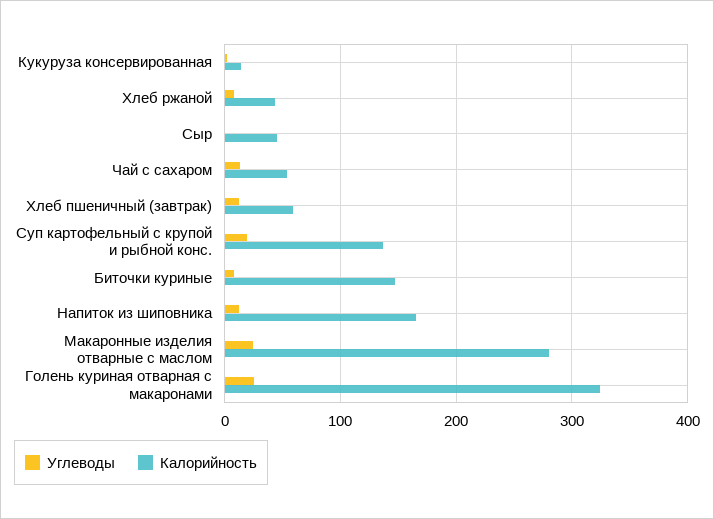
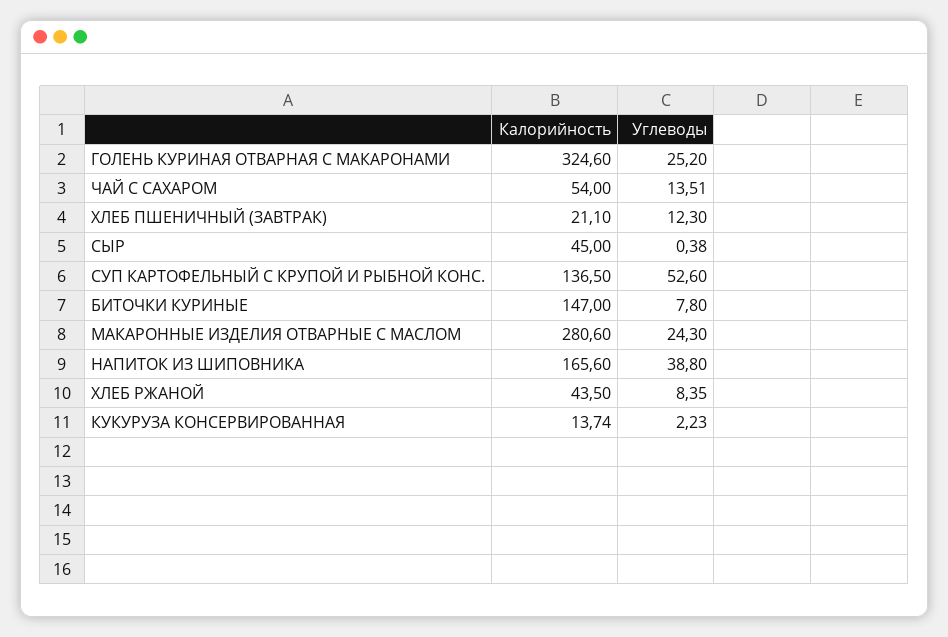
  {
    "Углеводы": {
      "Кукуруза консервированная": 2.23,
      "Хлеб ржаной": 8.35,
      "Сыр": 0.38,
      "Чай с сахаром": 13.51,
      "Хлеб пшеничный (завтрак)": 12.3,
-     "Суп картофельный с крупой и рыбной конс.": 20,
+     "Суп картофельный с крупой и рыбной конс.": 52.6,
      "Биточки куриные": 7.8,
-     "Напиток из шиповника": 10,
+     "Напиток из шиповника": 38.8,
      "Макаронные изделия отварные с маслом": 24.3,
      "Голень куриная отварная с макаронами": 25.2
    },
    "Калорийность": {
      "Кукуруза консервированная": 13.74,
      "Хлеб ржаной": 43.5,
      "Сыр": 45,
      "Чай с сахаром": 54,
-     "Хлеб пшеничный (завтрак)": 60,
+     "Хлеб пшеничный (завтрак)": 21.1,
      "Суп картофельный с крупой и рыбной конс.": 136.5,
      "Биточки куриные": 147,
      "Напиток из шиповника": 165.6,
      "Макаронные изделия отварные с маслом": 280.6,
      "Голень куриная отварная с макаронами": 324.6
    }
  }

